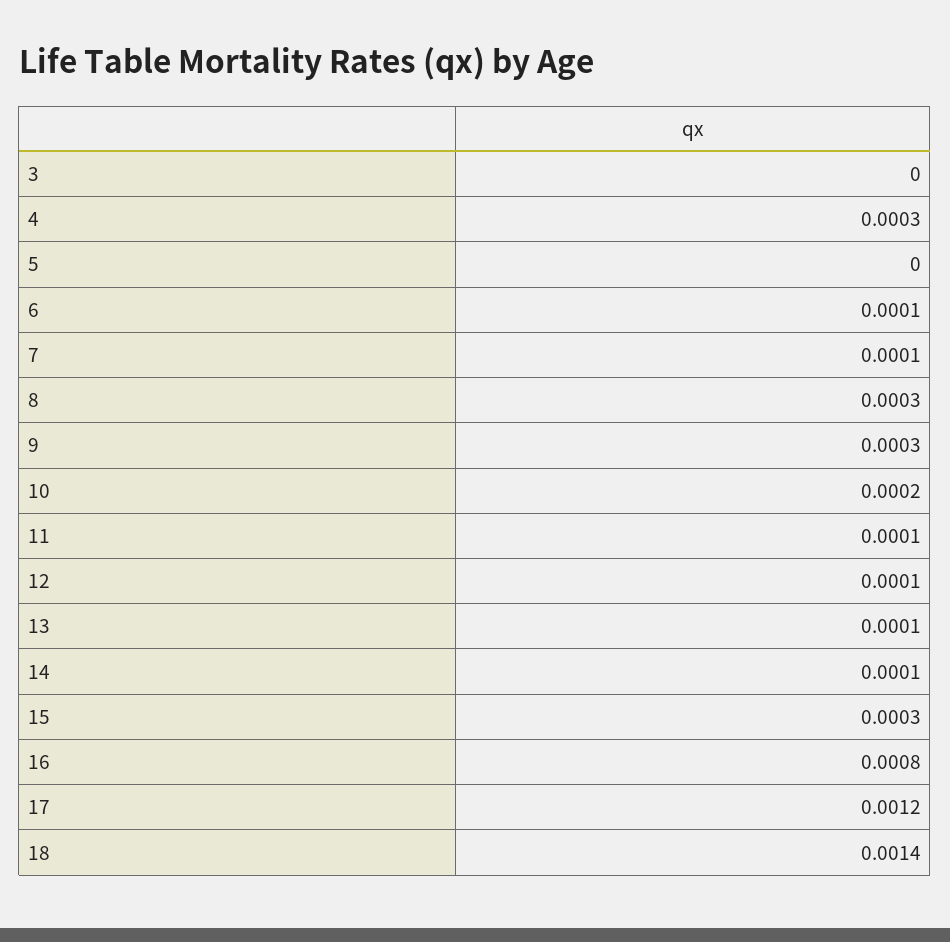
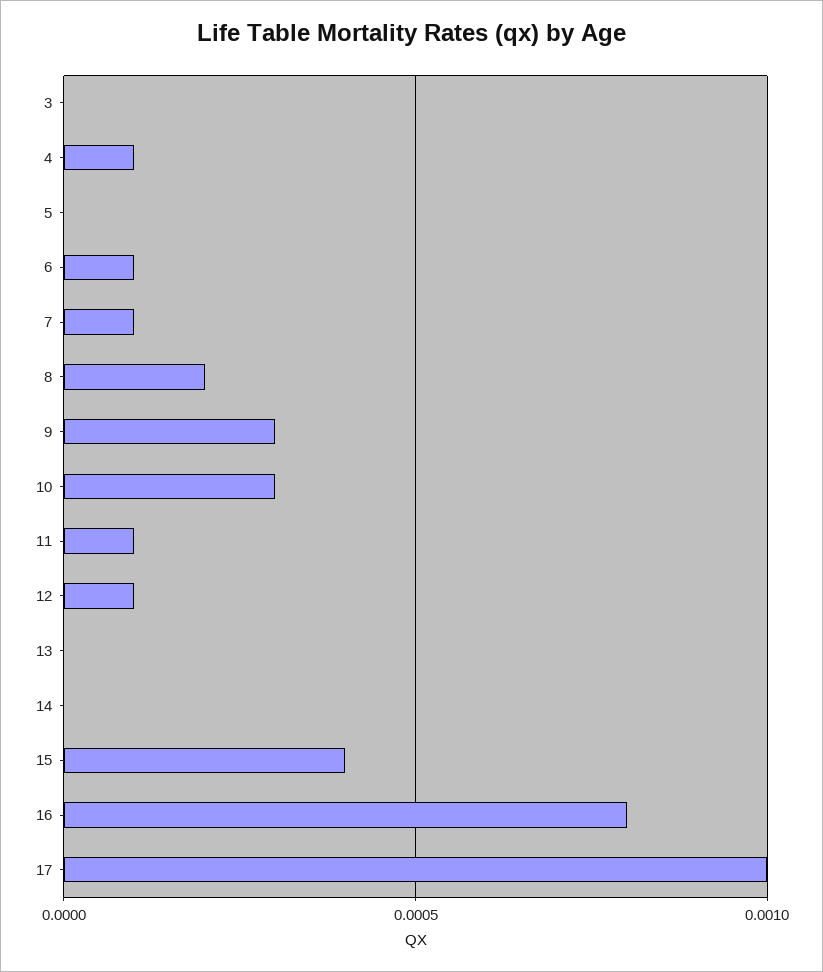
  {
    "3": 0,
-   "4": 0.0003,
+   "4": 0.0001,
    "5": 0,
    "6": 0.0001,
    "7": 0.0001,
-   "8": 0.0003,
+   "8": 0.0002,
    "9": 0.0003,
-   "10": 0.0002,
+   "10": 0.0003,
    "11": 0.0001,
    "12": 0.0001,
-   "13": 0.0001,
+   "13": 0,
-   "14": 0.0001,
+   "14": 0,
-   "15": 0.0003,
+   "15": 0.0004,
    "16": 0.0008,
-   "17": 0.0012,
+   "17": 0.001
-   "18": 0.0014
  }

